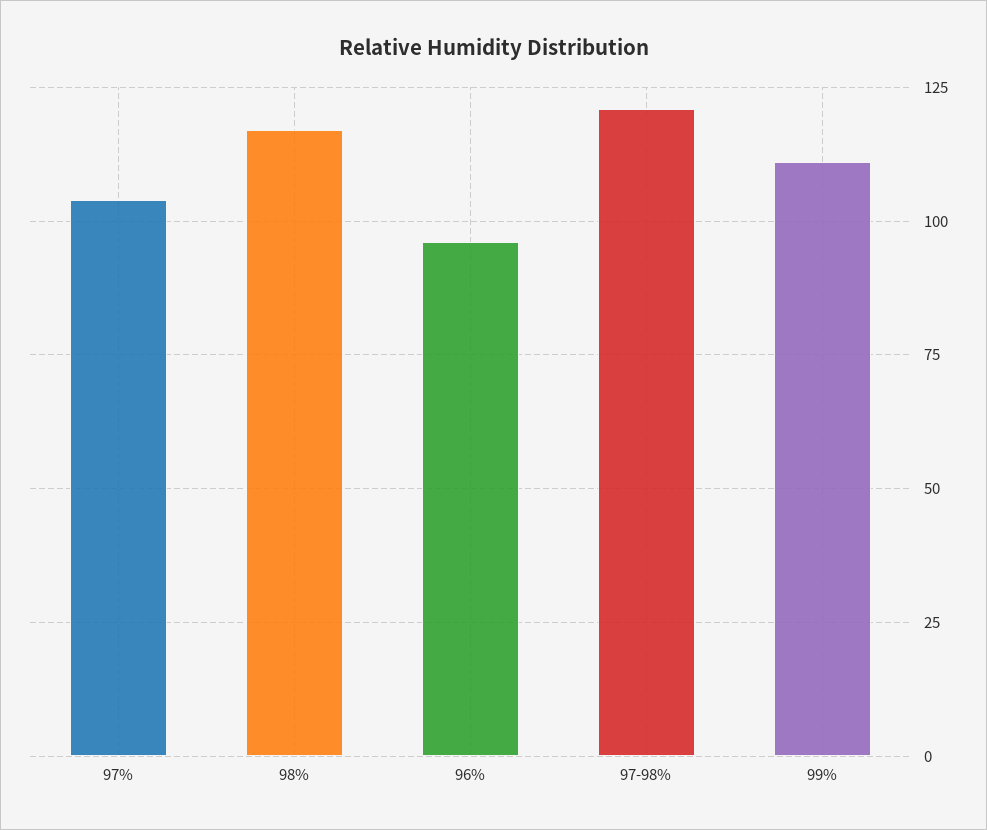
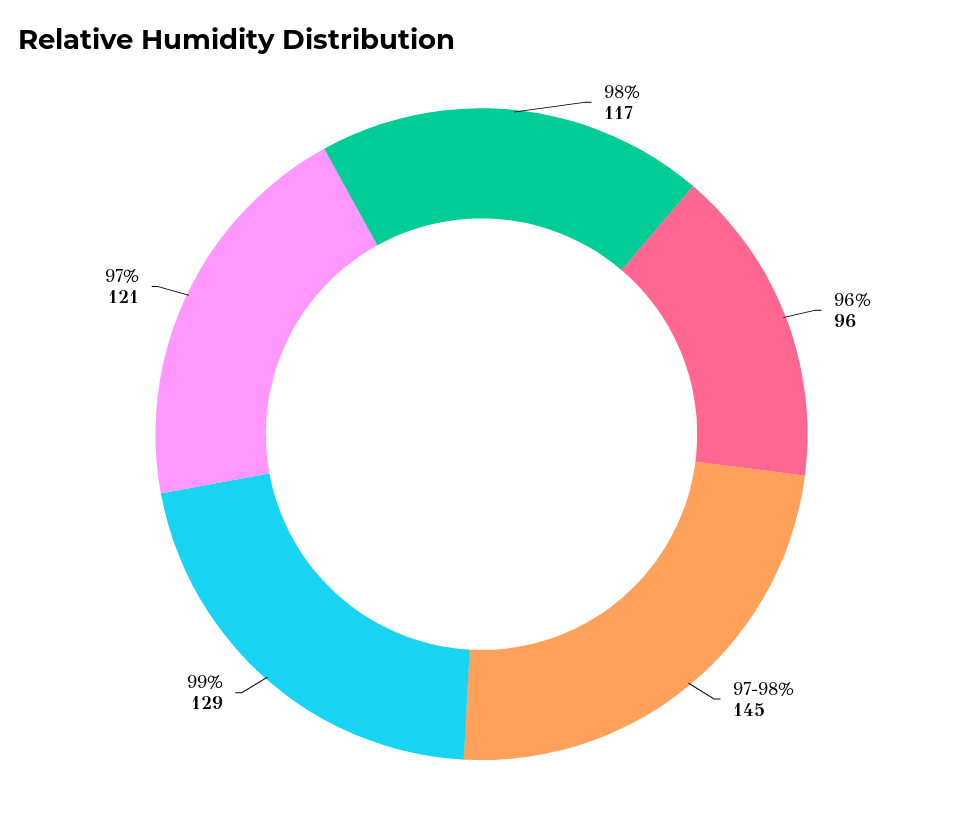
  {
-   "97%": 105,
+   "97%": 121,
    "98%": 117,
    "96%": 96,
-   "97-98%": 120,
+   "97-98%": 145,
-   "99%": 110
+   "99%": 129
  }

